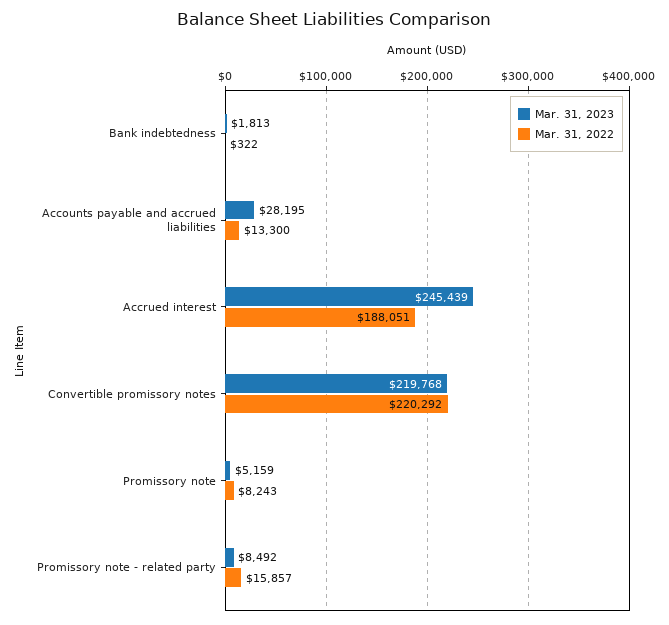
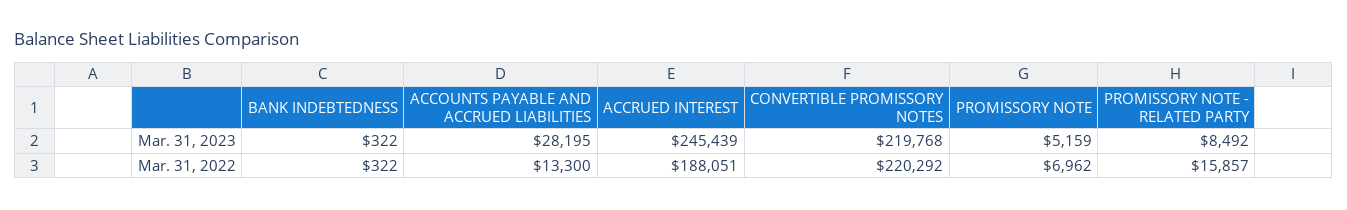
  {
    "Mar. 31, 2023": {
-     "Bank indebtedness": 1813,
+     "Bank indebtedness": 322,
      "Accounts payable and accrued liabilities": 28195,
      "Accrued interest": 245439,
      "Convertible promissory notes": 219768,
      "Promissory note": 5159,
      "Promissory note - related party": 8492
    },
    "Mar. 31, 2022": {
      "Bank indebtedness": 322,
      "Accounts payable and accrued liabilities": 13300,
      "Accrued interest": 188051,
      "Convertible promissory notes": 220292,
-     "Promissory note": 8243,
+     "Promissory note": 6962,
      "Promissory note - related party": 15857
    }
  }

